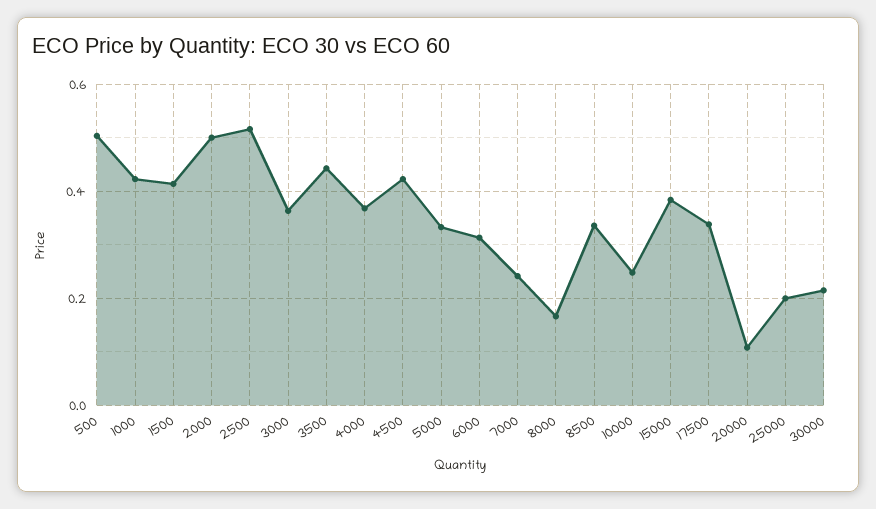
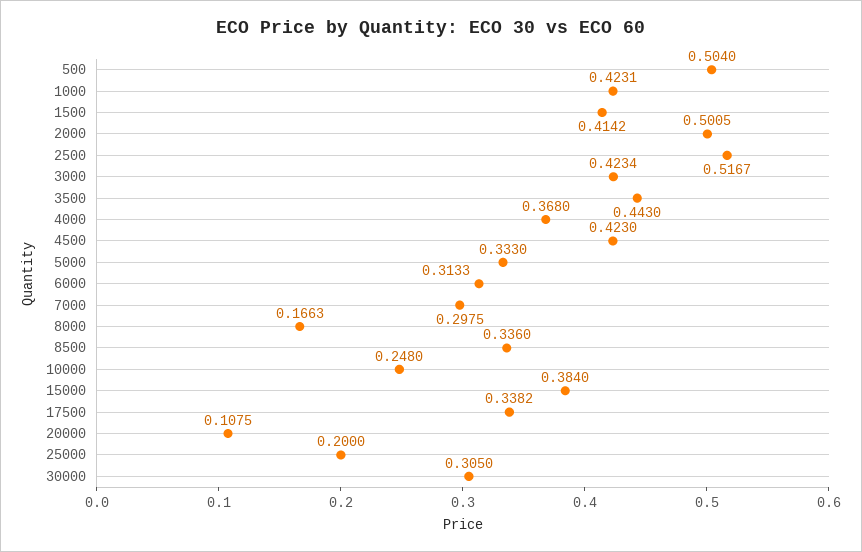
  {
    "500": 0.504,
    "1000": 0.4231,
    "1500": 0.4142,
    "2000": 0.5005,
    "2500": 0.5167,
-   "3000": 0.36,
+   "3000": 0.4234,
    "3500": 0.443,
    "4000": 0.368,
    "4500": 0.423,
    "5000": 0.333,
    "6000": 0.3133,
-   "7000": 0.24,
+   "7000": 0.2975,
    "8000": 0.1663,
    "8500": 0.336,
    "10000": 0.248,
    "15000": 0.384,
    "17500": 0.3382,
    "20000": 0.1075,
    "25000": 0.2,
-   "30000": 0.22
+   "30000": 0.305
  }

